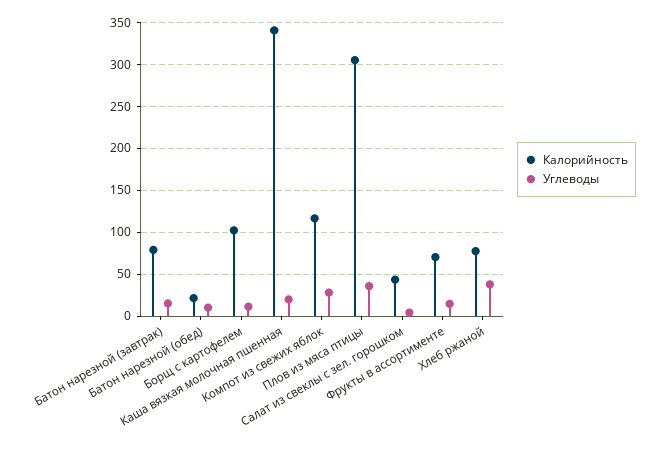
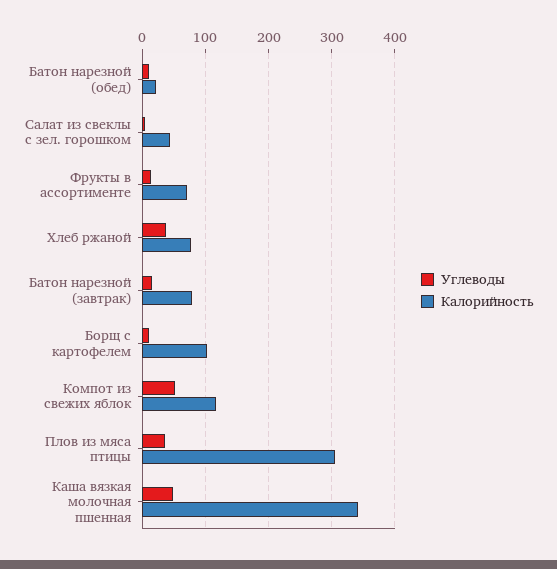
  {
    "Калорийность": {
      "Батон нарезной (завтрак)": 80,
      "Батон нарезной (обед)": 20,
      "Борщ с картофелем": 100,
      "Каша вязкая молочная пшенная": 340,
      "Компот из свежих яблок": 120,
      "Плов из мяса птицы": 310,
      "Салат из свеклы с зел. горошком": 40,
      "Фрукты в ассортименте": 70,
      "Хлеб ржаной": 80
    },
    "Углеводы": {
      "Батон нарезной (завтрак)": 20,
      "Батон нарезной (обед)": 10,
      "Борщ с картофелем": 10,
-     "Каша вязкая молочная пшенная": 20,
+     "Каша вязкая молочная пшенная": 50,
-     "Компот из свежих яблок": 30,
+     "Компот из свежих яблок": 50,
      "Плов из мяса птицы": 40,
      "Салат из свеклы с зел. горошком": 0,
      "Фрукты в ассортименте": 10,
      "Хлеб ржаной": 40
    }
  }

